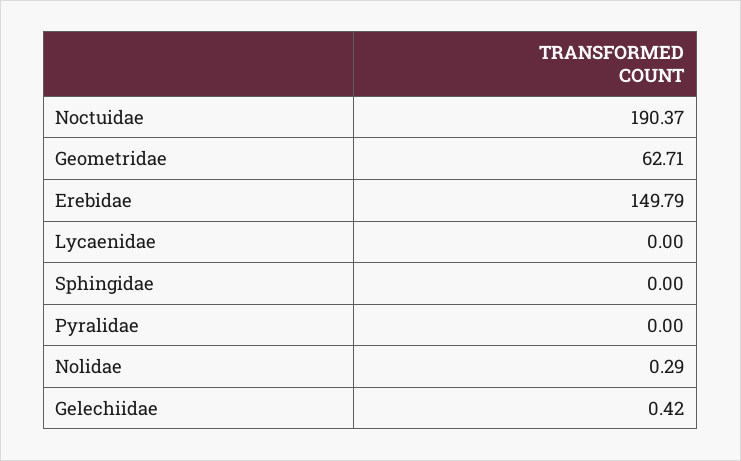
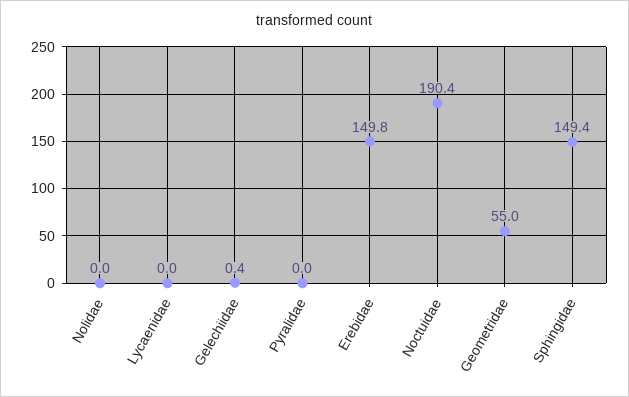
  {
    "Noctuidae": 190.37,
-   "Geometridae": 62.71,
+   "Geometridae": 55,
    "Erebidae": 149.79,
    "Lycaenidae": 0,
-   "Sphingidae": 0,
+   "Sphingidae": 149.4,
    "Pyralidae": 0,
-   "Nolidae": 0.29,
+   "Nolidae": 0,
    "Gelechiidae": 0.42
  }

